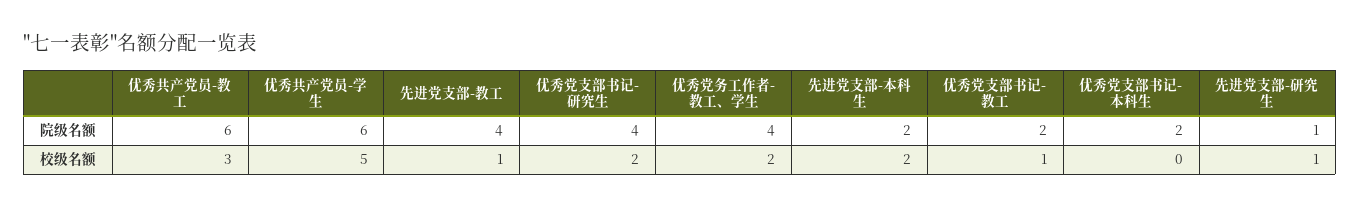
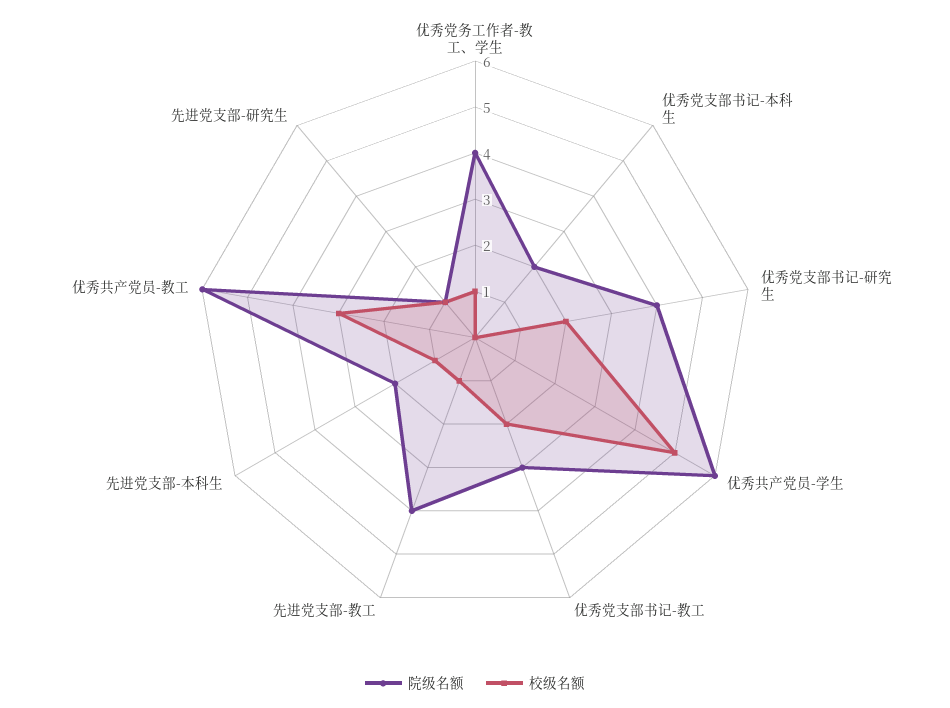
  {
    "院级名额": {
      "优秀共产党员-教工": 6,
      "优秀共产党员-学生": 6,
      "先进党支部-教工": 4,
      "优秀党支部书记-研究生": 4,
      "优秀党务工作者-教工、学生": 4,
      "先进党支部-本科生": 2,
-     "优秀党支部书记-教工": 2,
+     "优秀党支部书记-教工": 3,
      "优秀党支部书记-本科生": 2,
      "先进党支部-研究生": 1
    },
    "校级名额": {
      "优秀共产党员-教工": 3,
      "优秀共产党员-学生": 5,
      "先进党支部-教工": 1,
      "优秀党支部书记-研究生": 2,
-     "优秀党务工作者-教工、学生": 2,
+     "优秀党务工作者-教工、学生": 1,
-     "先进党支部-本科生": 2,
+     "先进党支部-本科生": 1,
-     "优秀党支部书记-教工": 1,
+     "优秀党支部书记-教工": 2,
      "优秀党支部书记-本科生": 0,
      "先进党支部-研究生": 1
    }
  }

